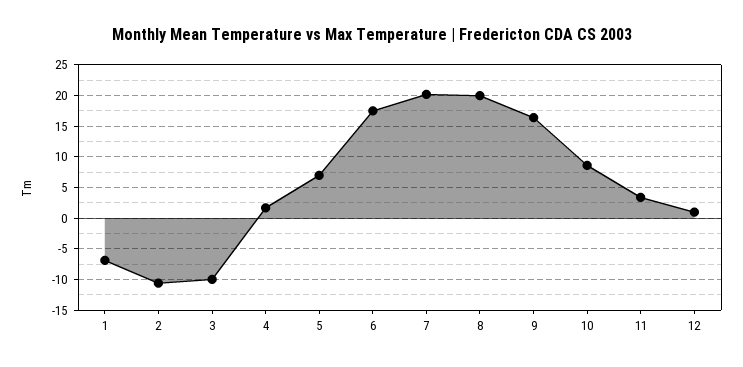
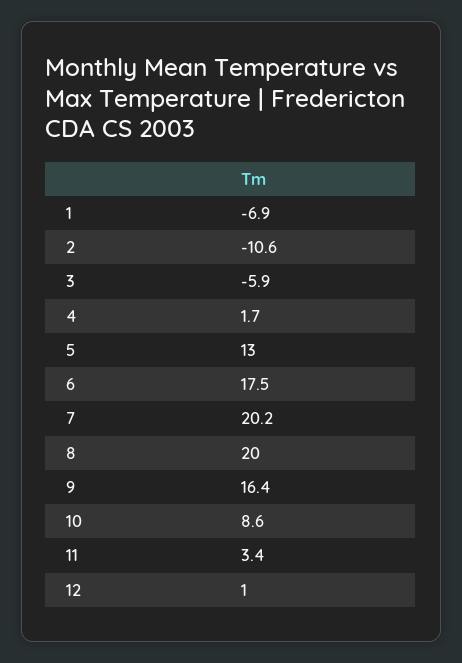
  {
    "1": -6.9,
    "2": -10.6,
-   "3": -10,
+   "3": -5.9,
    "4": 1.7,
-   "5": 7,
+   "5": 13,
    "6": 17.5,
    "7": 20.2,
    "8": 20,
    "9": 16.4,
    "10": 8.6,
    "11": 3.4,
    "12": 1
  }

